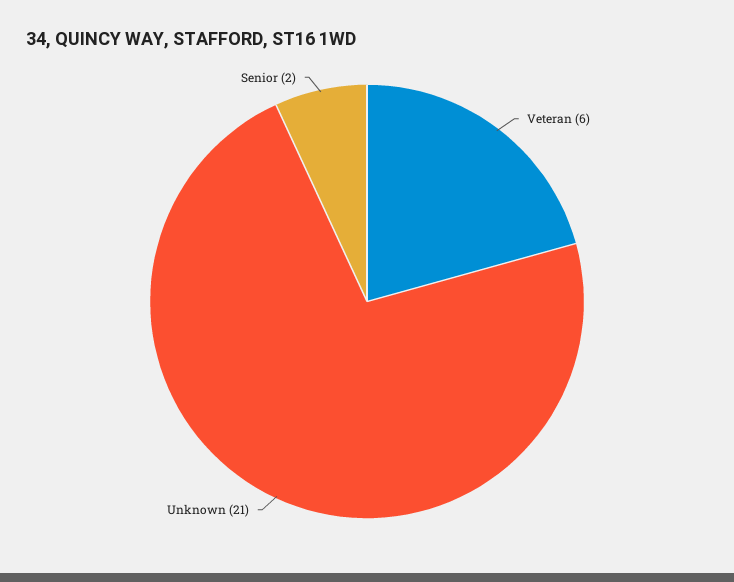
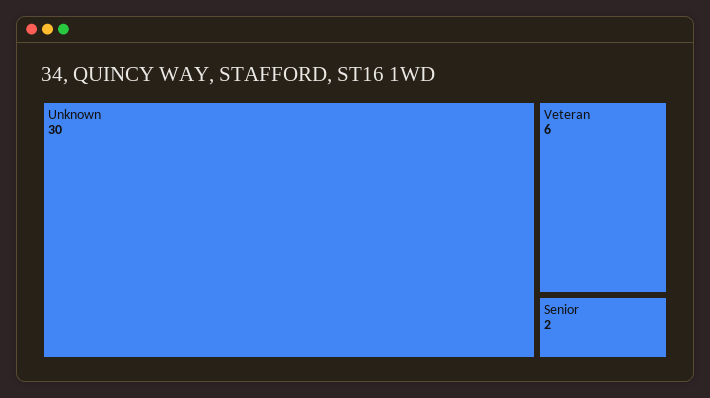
  {
    "Veteran": 6,
-   "Unknown": 21,
+   "Unknown": 30,
    "Senior": 2
  }

